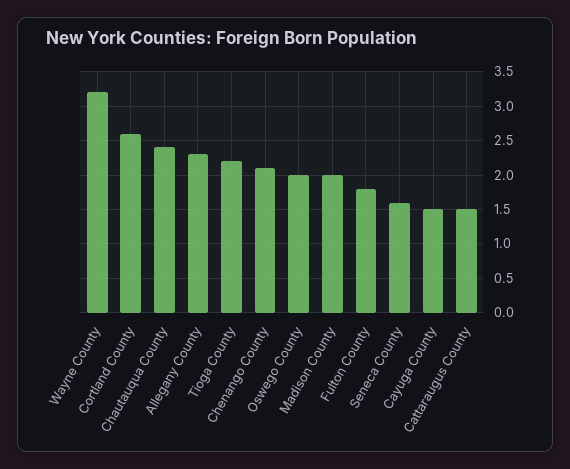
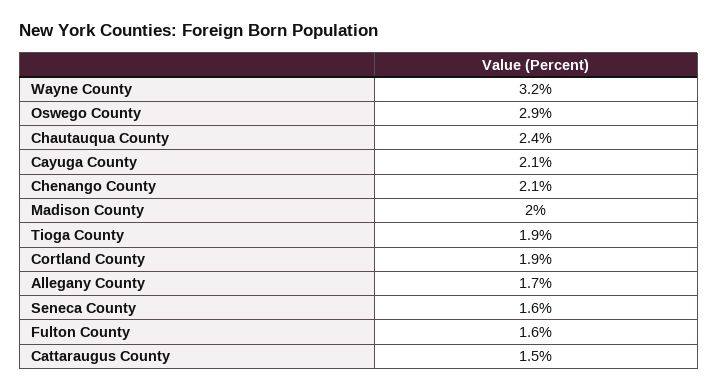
  {
    "Wayne County": 3.2,
-   "Cortland County": 2.6,
+   "Cortland County": 1.9,
    "Chautauqua County": 2.4,
-   "Allegany County": 2.3,
+   "Allegany County": 1.7,
-   "Tioga County": 2.2,
+   "Tioga County": 1.9,
    "Chenango County": 2.1,
-   "Oswego County": 2,
+   "Oswego County": 2.9,
    "Madison County": 2,
-   "Fulton County": 1.8,
+   "Fulton County": 1.6,
    "Seneca County": 1.6,
-   "Cayuga County": 1.5,
+   "Cayuga County": 2.1,
    "Cattaraugus County": 1.5
  }

